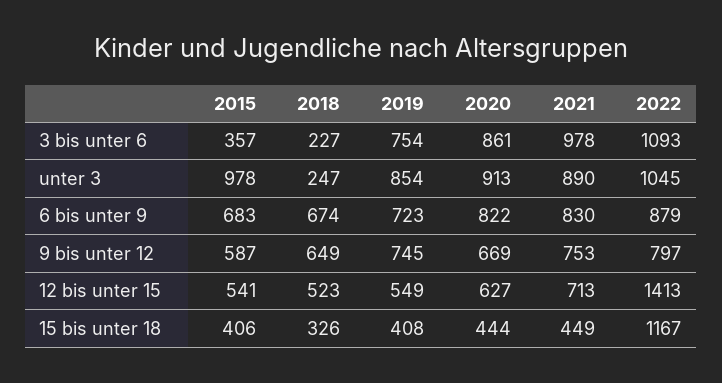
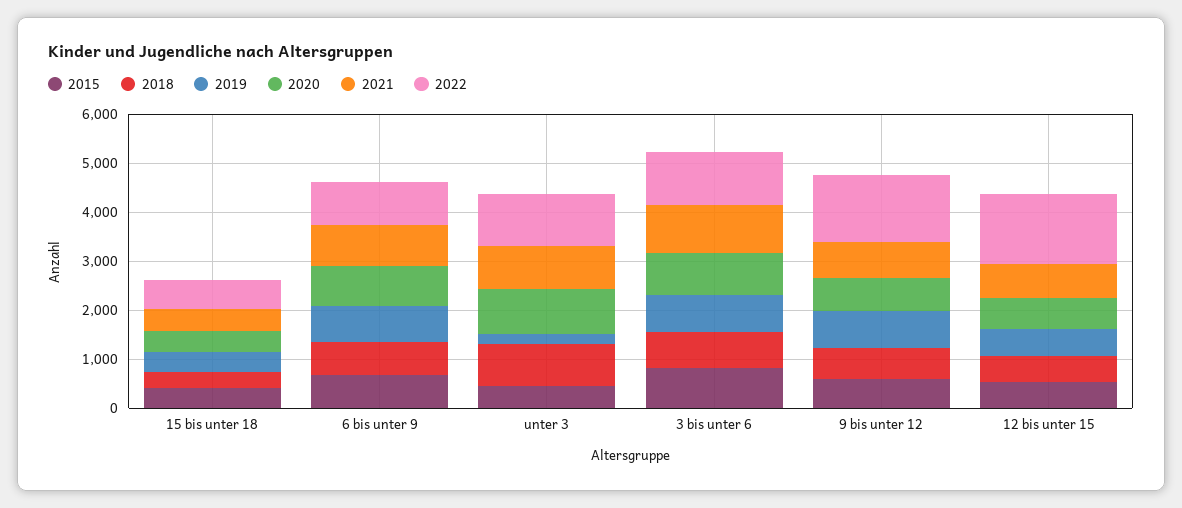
  {
    "2015": {
-     "3 bis unter 6": 357,
+     "3 bis unter 6": 800,
-     "unter 3": 978,
+     "unter 3": 400,
      "6 bis unter 9": 683,
      "9 bis unter 12": 587,
      "12 bis unter 15": 541,
      "15 bis unter 18": 406
    },
    "2018": {
-     "3 bis unter 6": 227,
+     "3 bis unter 6": 800,
-     "unter 3": 247,
+     "unter 3": 800,
      "6 bis unter 9": 674,
      "9 bis unter 12": 649,
      "12 bis unter 15": 523,
      "15 bis unter 18": 326
    },
    "2019": {
      "3 bis unter 6": 754,
-     "unter 3": 854,
+     "unter 3": 200,
      "6 bis unter 9": 723,
      "9 bis unter 12": 745,
      "12 bis unter 15": 549,
      "15 bis unter 18": 408
    },
    "2020": {
      "3 bis unter 6": 861,
      "unter 3": 913,
      "6 bis unter 9": 822,
      "9 bis unter 12": 669,
      "12 bis unter 15": 627,
      "15 bis unter 18": 444
    },
    "2021": {
      "3 bis unter 6": 978,
      "unter 3": 890,
      "6 bis unter 9": 830,
      "9 bis unter 12": 753,
      "12 bis unter 15": 713,
      "15 bis unter 18": 449
    },
    "2022": {
      "3 bis unter 6": 1093,
      "unter 3": 1045,
      "6 bis unter 9": 879,
-     "9 bis unter 12": 797,
+     "9 bis unter 12": 1400,
      "12 bis unter 15": 1413,
-     "15 bis unter 18": 1167
+     "15 bis unter 18": 600
    }
  }

